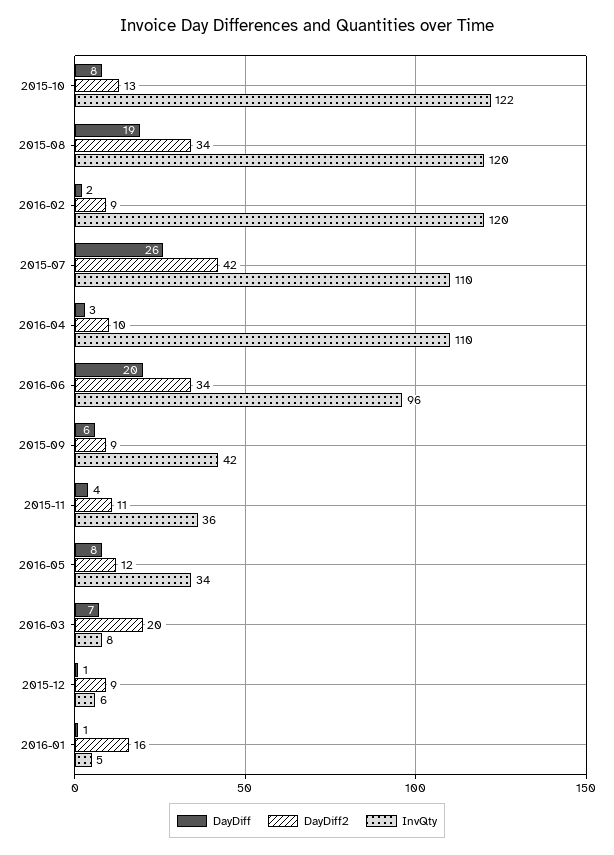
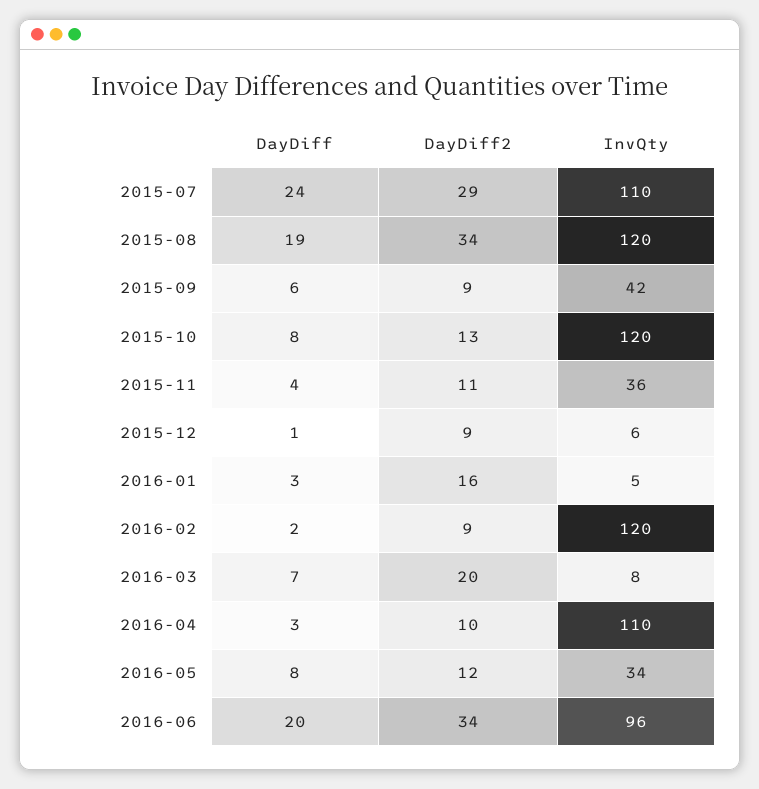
  {
    "DayDiff": {
      "2015-10": 8,
      "2015-08": 19,
      "2016-02": 2,
-     "2015-07": 26,
+     "2015-07": 24,
      "2016-04": 3,
      "2016-06": 20,
      "2015-09": 6,
      "2015-11": 4,
      "2016-05": 8,
      "2016-03": 7,
      "2015-12": 1,
-     "2016-01": 1
+     "2016-01": 3
    },
    "DayDiff2": {
      "2015-10": 13,
      "2015-08": 34,
      "2016-02": 9,
-     "2015-07": 42,
+     "2015-07": 29,
      "2016-04": 10,
      "2016-06": 34,
      "2015-09": 9,
      "2015-11": 11,
      "2016-05": 12,
      "2016-03": 20,
      "2015-12": 9,
      "2016-01": 16
    },
    "InvQty": {
-     "2015-10": 122,
+     "2015-10": 120,
      "2015-08": 120,
      "2016-02": 120,
      "2015-07": 110,
      "2016-04": 110,
      "2016-06": 96,
      "2015-09": 42,
      "2015-11": 36,
      "2016-05": 34,
      "2016-03": 8,
      "2015-12": 6,
      "2016-01": 5
    }
  }

